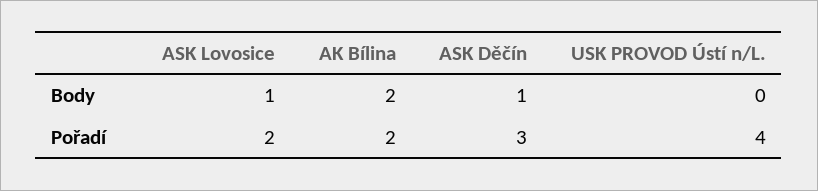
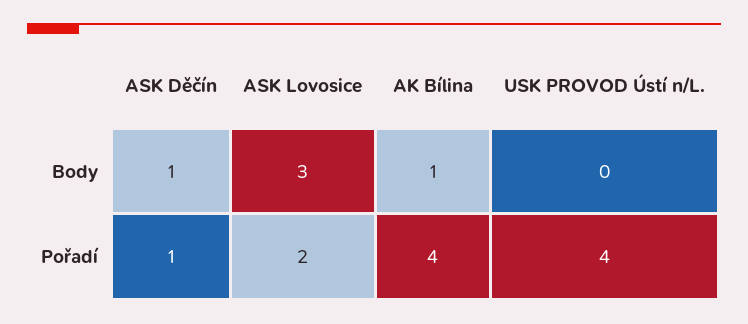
  {
    "ASK Lovosice": {
-     "Body": 1,
+     "Body": 3,
      "Pořadí": 2
    },
    "AK Bílina": {
-     "Body": 2,
+     "Body": 1,
-     "Pořadí": 2
+     "Pořadí": 4
    },
    "ASK Děčín": {
      "Body": 1,
-     "Pořadí": 3
+     "Pořadí": 1
    },
    "USK PROVOD Ústí n/L.": {
      "Body": 0,
      "Pořadí": 4
    }
  }

